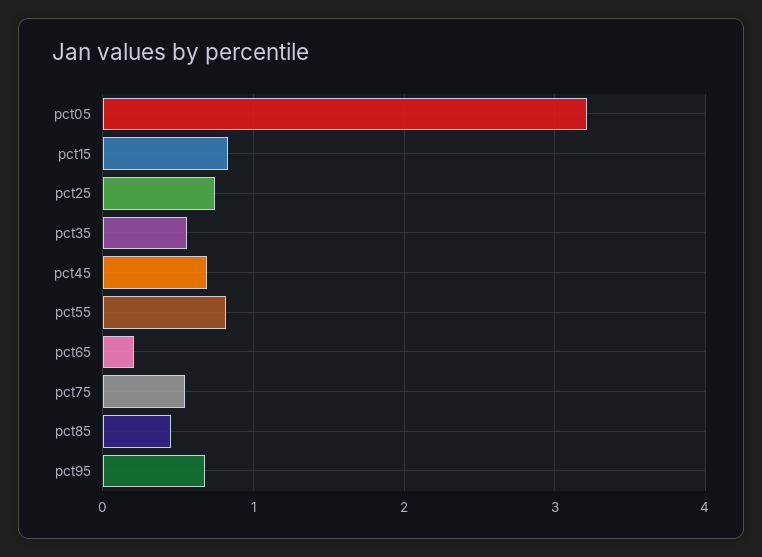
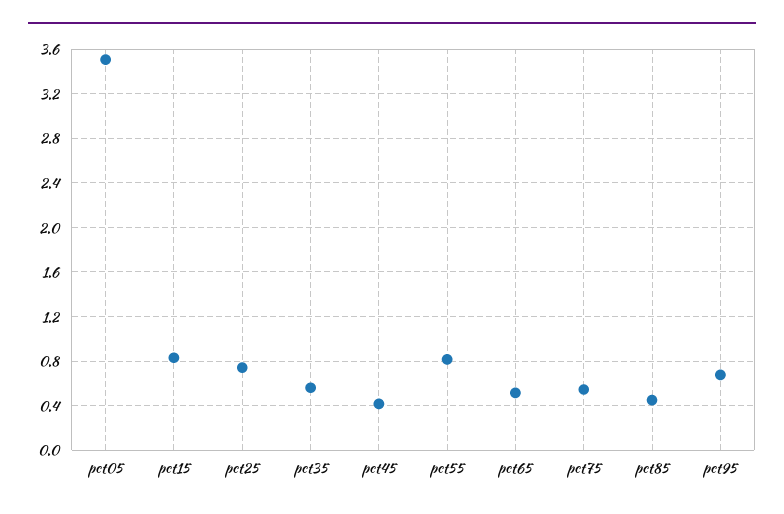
  {
-   "pct05": 3.2,
+   "pct05": 3.5,
    "pct15": 0.8,
    "pct25": 0.7,
    "pct35": 0.6,
-   "pct45": 0.7,
+   "pct45": 0.4,
    "pct55": 0.8,
-   "pct65": 0.2,
+   "pct65": 0.5,
    "pct75": 0.5,
    "pct85": 0.4,
    "pct95": 0.7
  }

